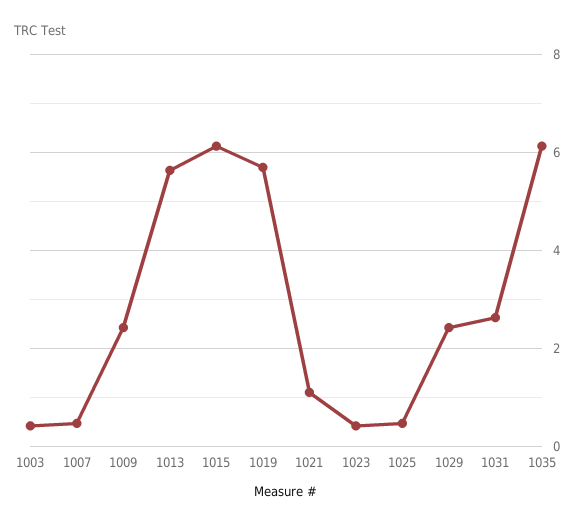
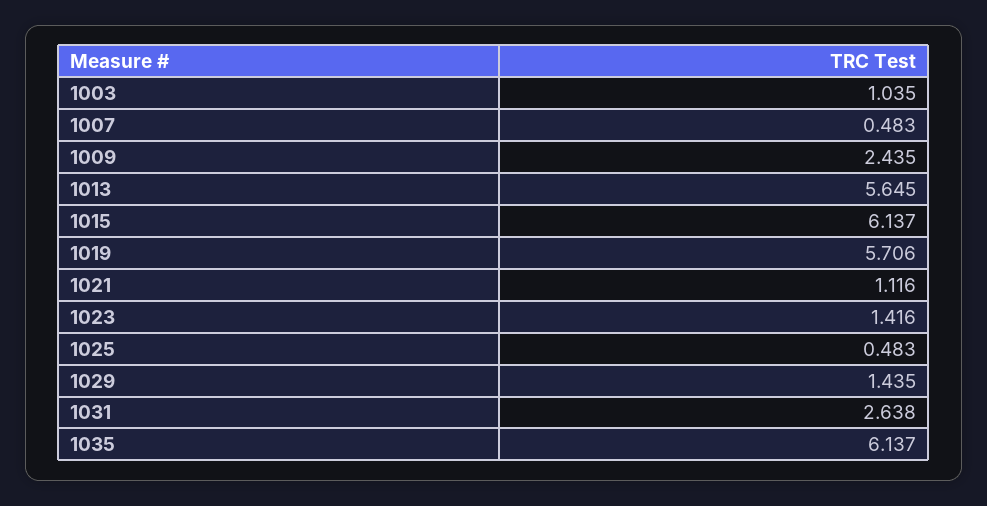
  {
-   "1003": 0.4,
+   "1003": 1.035,
    "1007": 0.483,
    "1009": 2.435,
    "1013": 5.645,
    "1015": 6.137,
    "1019": 5.706,
    "1021": 1.116,
-   "1023": 0.4,
+   "1023": 1.416,
    "1025": 0.483,
-   "1029": 2.4,
+   "1029": 1.435,
    "1031": 2.638,
    "1035": 6.137
  }

